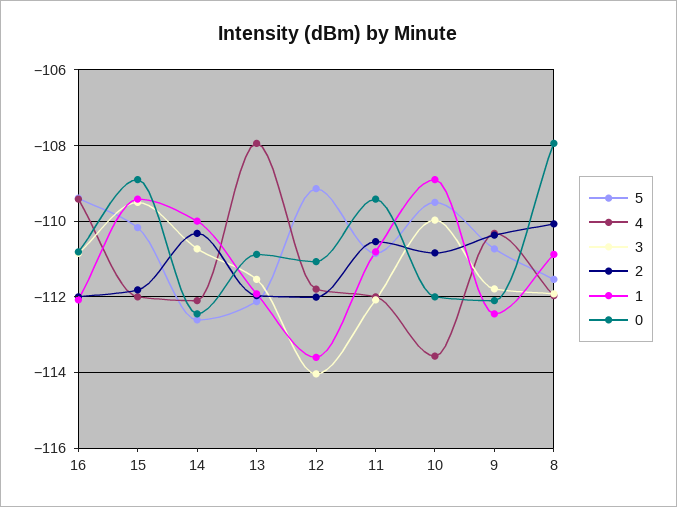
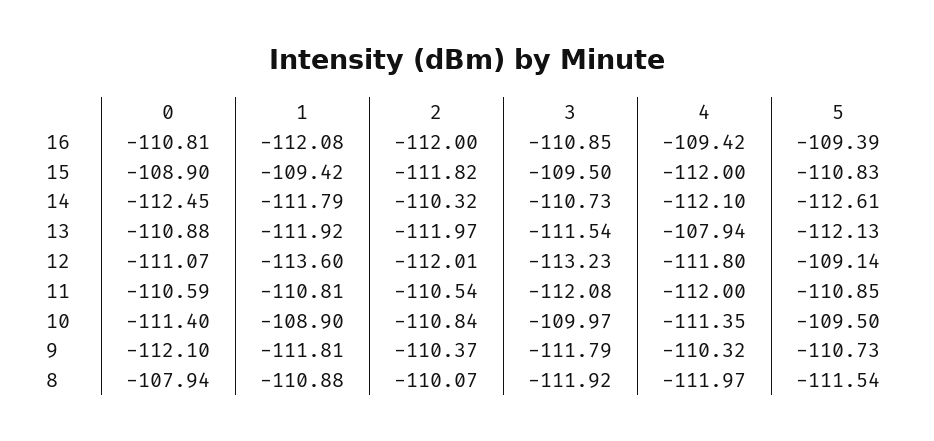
  {
    "5": {
      "16": -109.39,
-     "15": -110.2,
+     "15": -110.83,
      "14": -112.61,
      "13": -112.13,
      "12": -109.14,
      "11": -110.85,
      "10": -109.5,
      "9": -110.73,
      "8": -111.54
    },
    "4": {
      "16": -109.42,
      "15": -112,
      "14": -112.1,
      "13": -107.94,
      "12": -111.8,
      "11": -112,
-     "10": -113.6,
+     "10": -111.35,
      "9": -110.32,
      "8": -111.97
    },
    "3": {
      "16": -110.85,
      "15": -109.5,
      "14": -110.73,
      "13": -111.54,
-     "12": -114,
+     "12": -113.23,
      "11": -112.08,
      "10": -109.97,
      "9": -111.79,
      "8": -111.92
    },
    "2": {
      "16": -112,
      "15": -111.82,
      "14": -110.32,
      "13": -111.97,
      "12": -112.01,
      "11": -110.54,
      "10": -110.84,
      "9": -110.37,
      "8": -110.07
    },
    "1": {
      "16": -112.08,
      "15": -109.42,
-     "14": -110,
+     "14": -111.79,
      "13": -111.92,
      "12": -113.6,
      "11": -110.81,
      "10": -108.9,
-     "9": -112.4,
+     "9": -111.81,
      "8": -110.88
    },
    "0": {
      "16": -110.81,
      "15": -108.9,
      "14": -112.45,
      "13": -110.88,
      "12": -111.07,
-     "11": -109.4,
+     "11": -110.59,
-     "10": -112,
+     "10": -111.4,
      "9": -112.1,
      "8": -107.94
    }
  }

